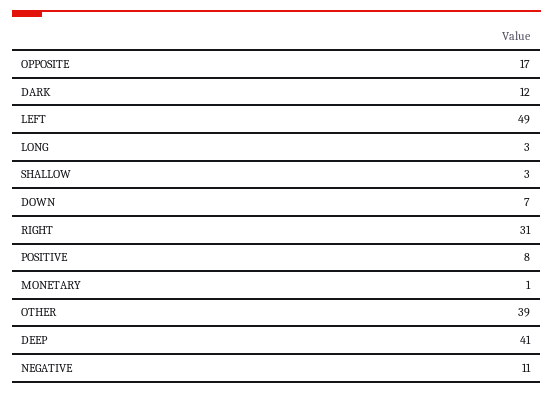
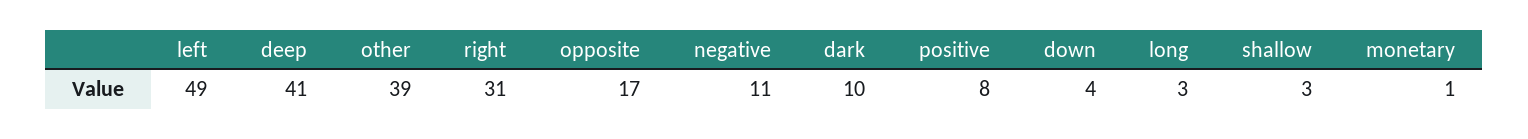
  {
    "OPPOSITE": 17,
-   "DARK": 12,
+   "DARK": 10,
    "LEFT": 49,
    "LONG": 3,
    "SHALLOW": 3,
-   "DOWN": 7,
+   "DOWN": 4,
    "RIGHT": 31,
    "POSITIVE": 8,
    "MONETARY": 1,
    "OTHER": 39,
    "DEEP": 41,
    "NEGATIVE": 11
  }

